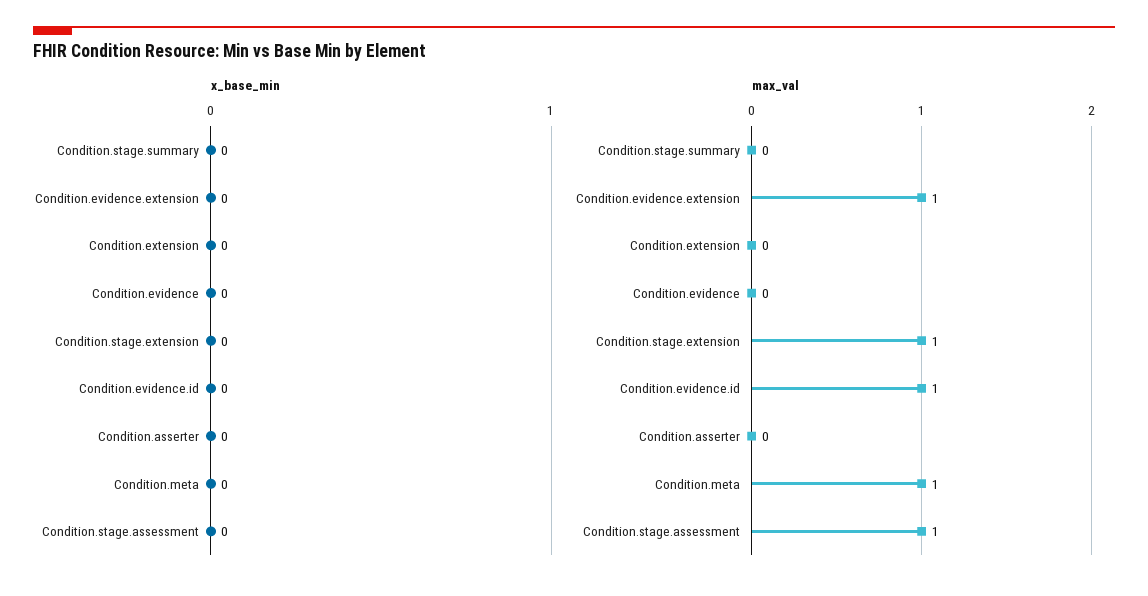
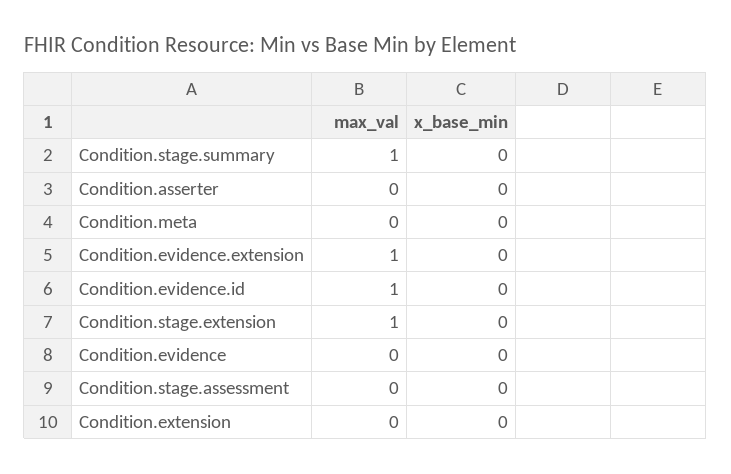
  {
    "x_base_min": {
      "Condition.stage.summary": 0,
      "Condition.evidence.extension": 0,
      "Condition.extension": 0,
      "Condition.evidence": 0,
      "Condition.stage.extension": 0,
      "Condition.evidence.id": 0,
      "Condition.asserter": 0,
      "Condition.meta": 0,
      "Condition.stage.assessment": 0
    },
    "max_val": {
-     "Condition.stage.summary": 0,
+     "Condition.stage.summary": 1,
      "Condition.evidence.extension": 1,
      "Condition.extension": 0,
      "Condition.evidence": 0,
      "Condition.stage.extension": 1,
      "Condition.evidence.id": 1,
      "Condition.asserter": 0,
-     "Condition.meta": 1,
+     "Condition.meta": 0,
-     "Condition.stage.assessment": 1
+     "Condition.stage.assessment": 0
    }
  }

